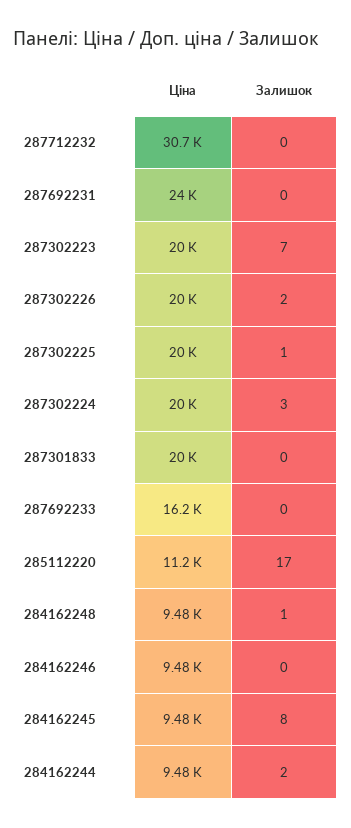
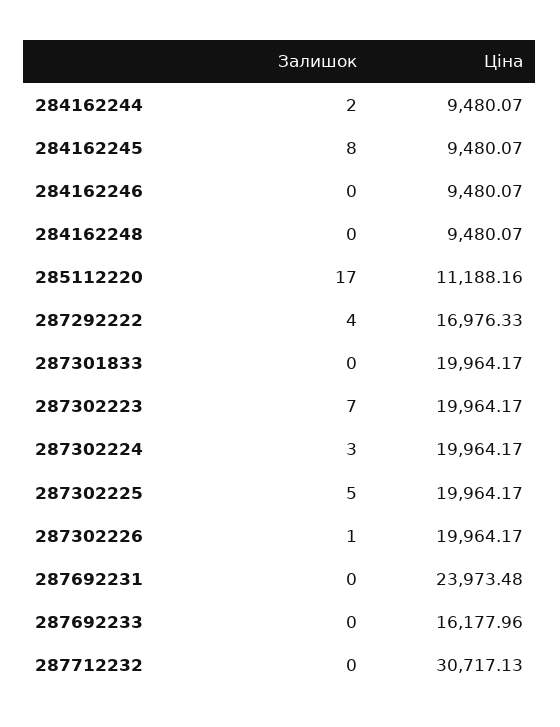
  {
    "Ціна": {
      "287712232": 30717.13,
      "287692231": 23973.48,
      "287302223": 19964.17,
      "287302226": 19964.17,
      "287302225": 19964.17,
      "287302224": 19964.17,
      "287301833": 19964.17,
      "287692233": 16177.96,
      "285112220": 11188.16,
      "284162248": 9480.07,
      "284162246": 9480.07,
      "284162245": 9480.07,
-     "284162244": 9480.07
+     "284162244": 9480.07,
+     "287292222": 16976.33
    },
    "Залишок": {
      "287712232": 0,
      "287692231": 0,
      "287302223": 7,
-     "287302226": 2,
+     "287302226": 1,
-     "287302225": 1,
+     "287302225": 5,
      "287302224": 3,
      "287301833": 0,
      "287692233": 0,
      "285112220": 17,
-     "284162248": 1,
+     "284162248": 0,
      "284162246": 0,
      "284162245": 8,
-     "284162244": 2
+     "284162244": 2,
+     "287292222": 4
    }
  }

